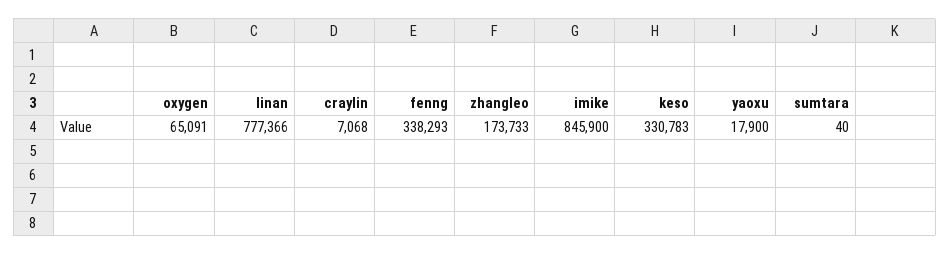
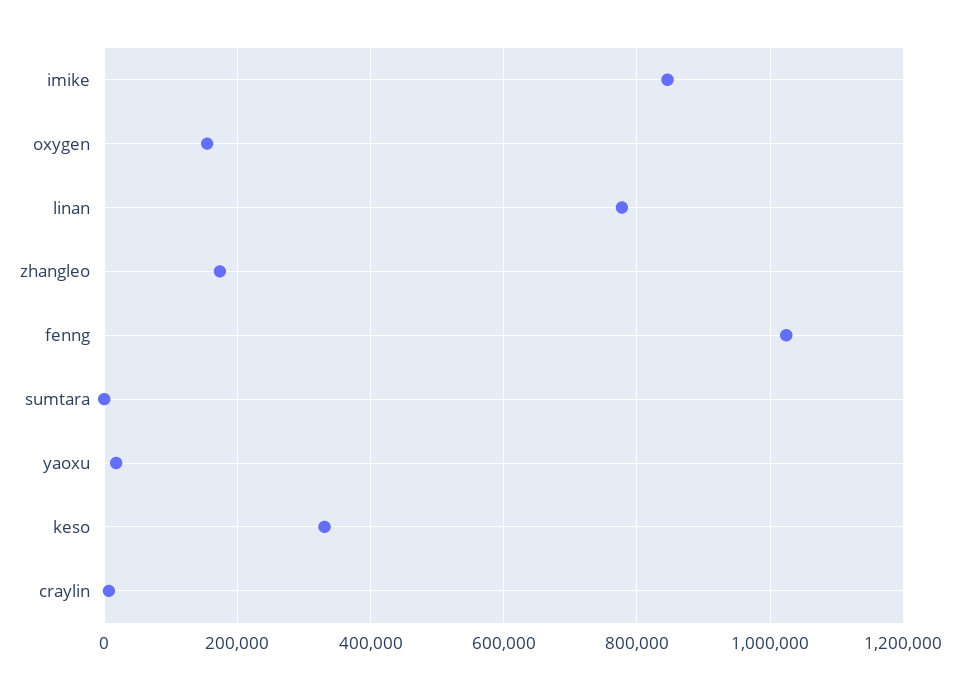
  {
-   "oxygen": 65091,
+   "oxygen": 160000,
    "linan": 777366,
    "craylin": 7068,
-   "fenng": 338293,
+   "fenng": 1020000,
    "zhangleo": 173733,
    "imike": 845900,
    "keso": 330783,
    "yaoxu": 17900,
    "sumtara": 40
  }

